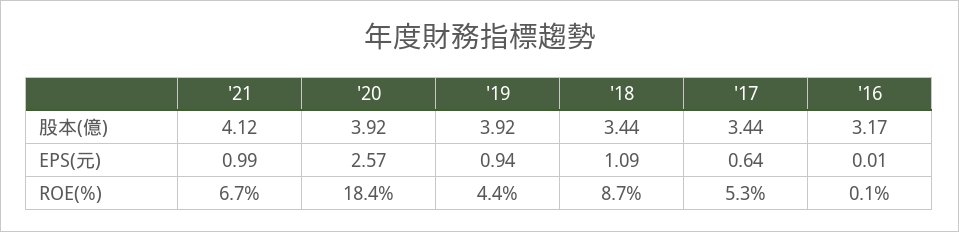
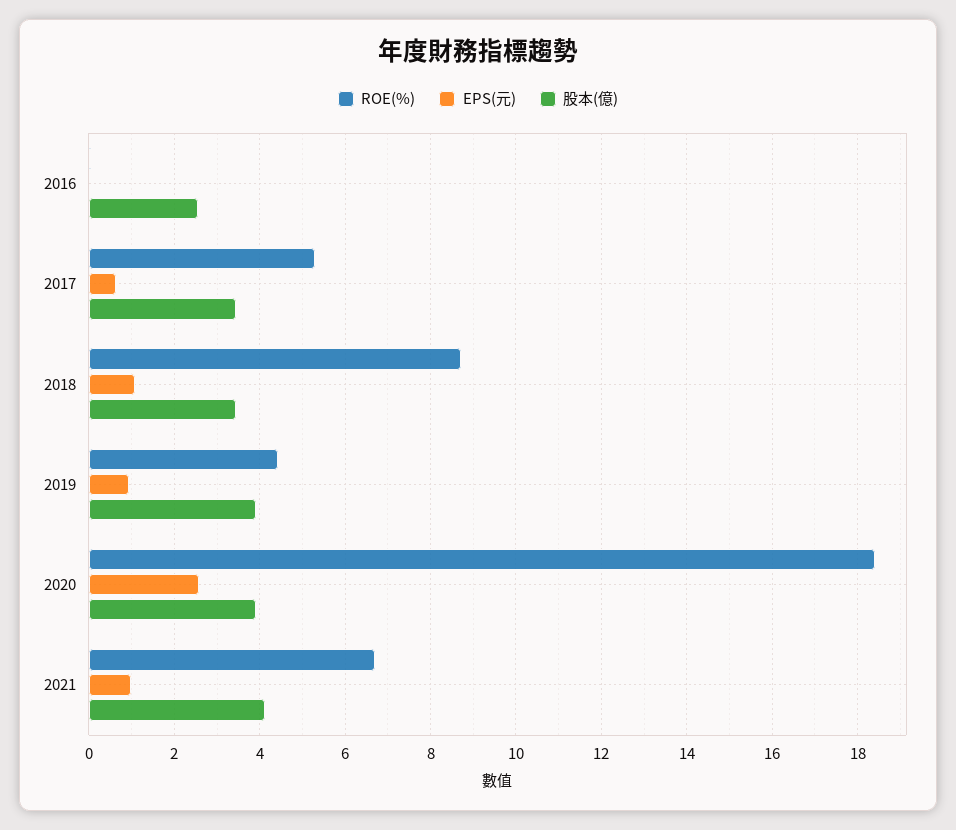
  {
    "股本(億)": {
      "'21": 4.12,
      "'20": 3.92,
      "'19": 3.92,
      "'18": 3.44,
      "'17": 3.44,
-     "'16": 3.17
+     "'16": 2.6
    },
    "EPS(元)": {
      "'21": 0.99,
      "'20": 2.57,
      "'19": 0.94,
      "'18": 1.09,
      "'17": 0.64,
      "'16": 0.01
    },
    "ROE(%)": {
      "'21": 6.7,
      "'20": 18.4,
      "'19": 4.4,
      "'18": 8.7,
      "'17": 5.3,
      "'16": 0.1
    }
  }

